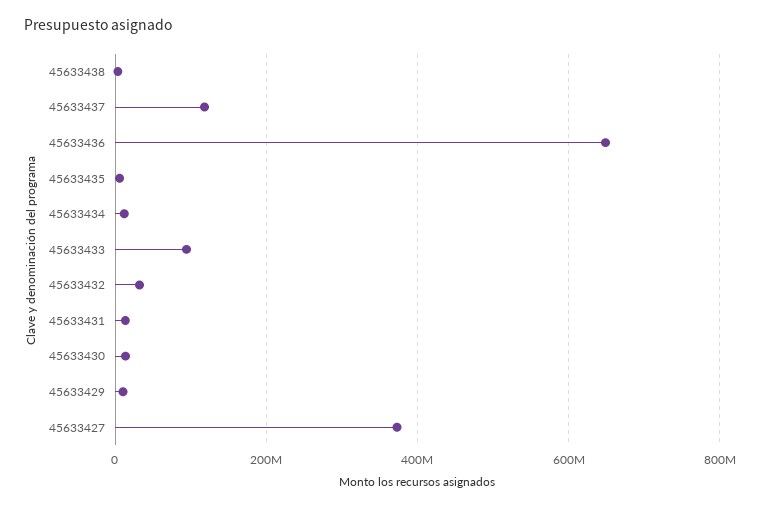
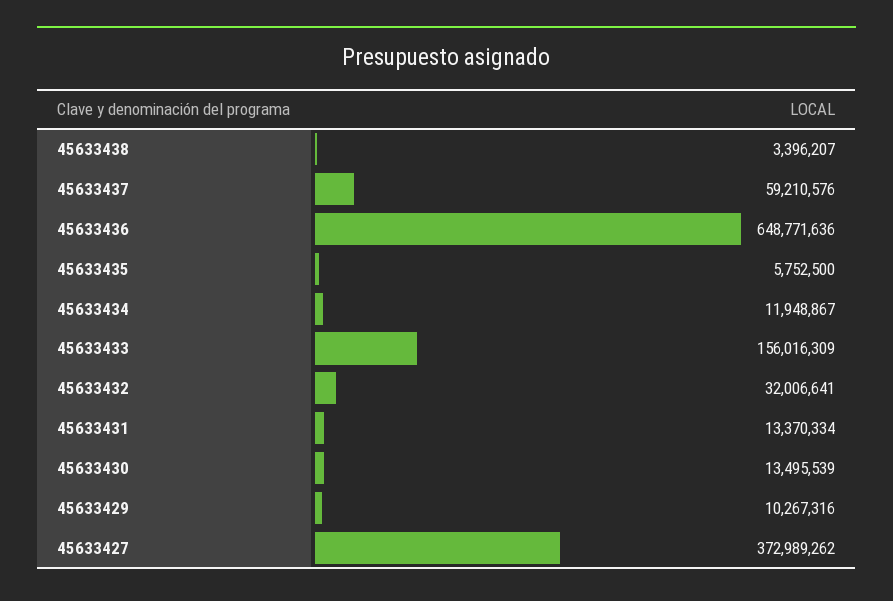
  {
    "45633438": 3396207,
-   "45633437": 120000000,
+   "45633437": 59210576,
    "45633436": 648771636,
    "45633435": 5752500,
    "45633434": 11948867,
-   "45633433": 100000000,
+   "45633433": 156016309,
    "45633432": 32006641,
    "45633431": 13370334,
    "45633430": 13495539,
    "45633429": 10267316,
    "45633427": 372989262
  }

